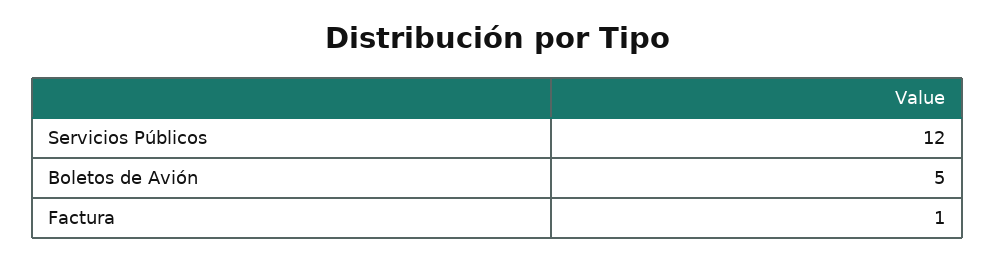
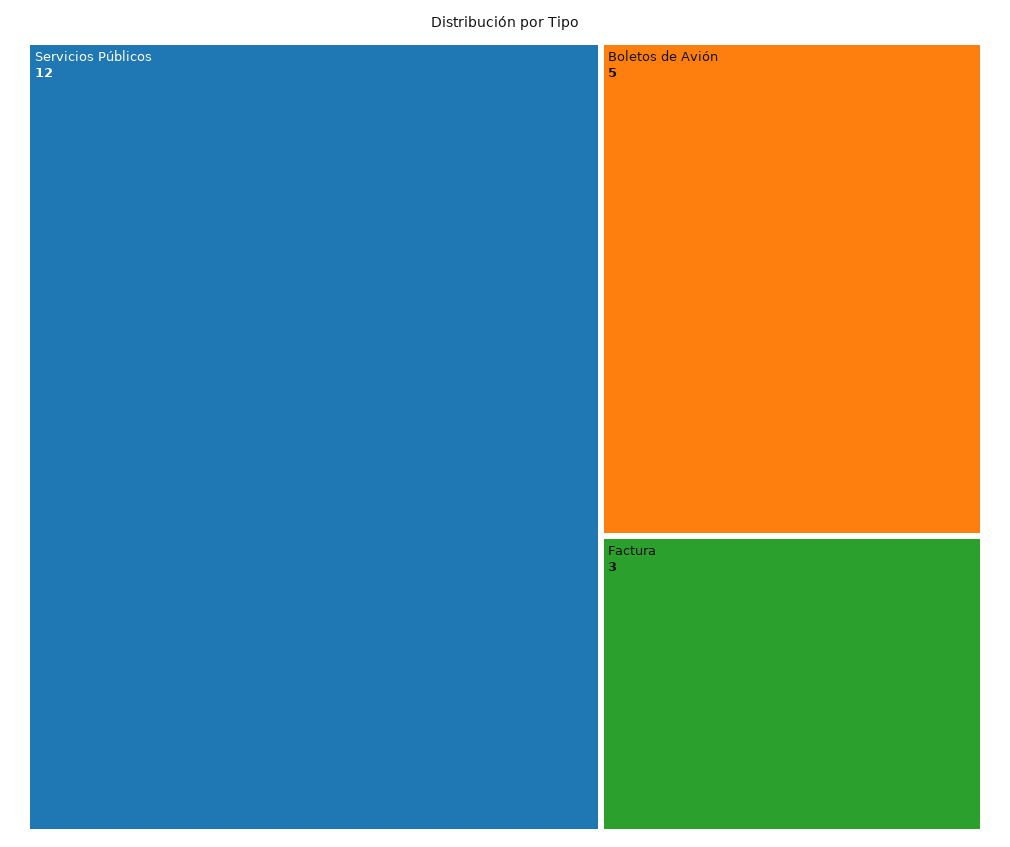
  {
    "Servicios Públicos": 12,
    "Boletos de Avión": 5,
-   "Factura": 1
+   "Factura": 3
  }

